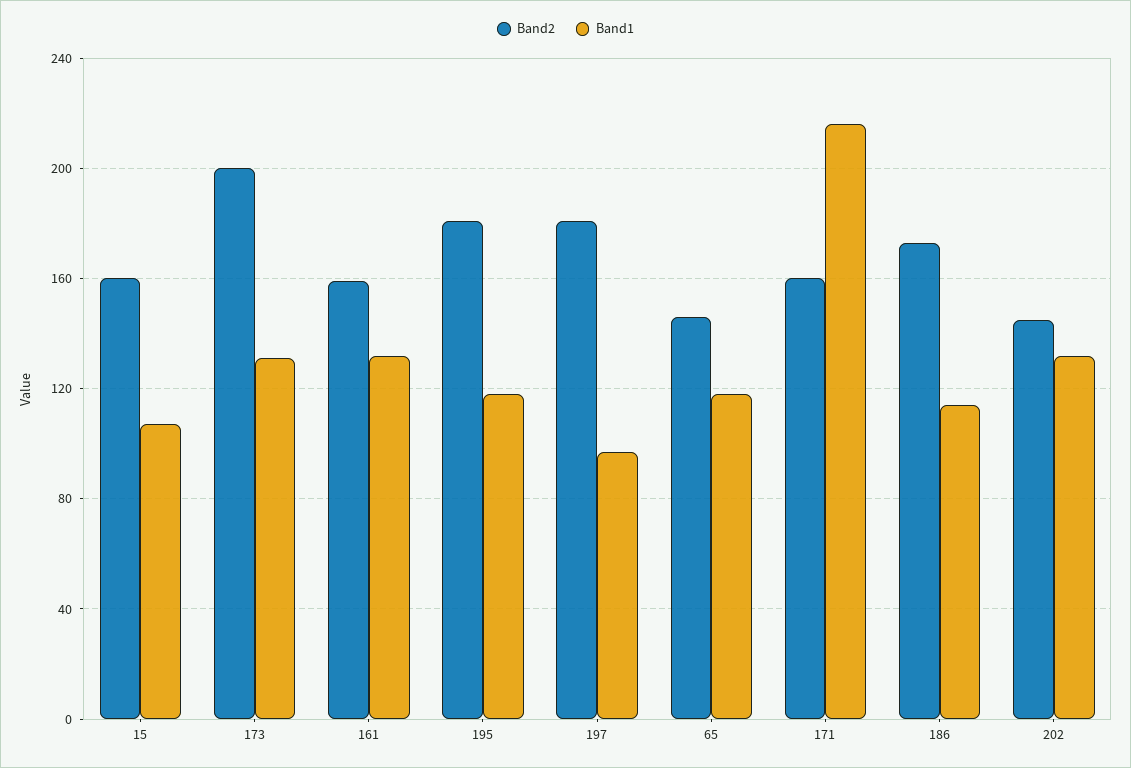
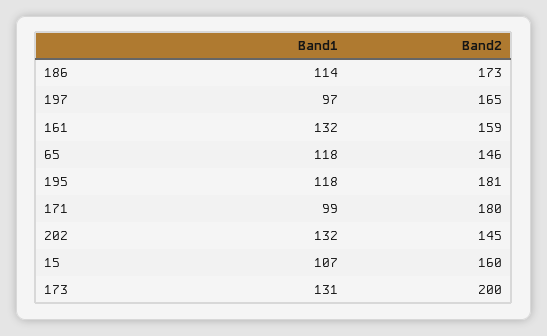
  {
    "Band2": {
      "15": 160,
      "173": 200,
      "161": 159,
      "195": 181,
-     "197": 180,
+     "197": 165,
      "65": 146,
-     "171": 160,
+     "171": 180,
      "186": 173,
      "202": 145
    },
    "Band1": {
      "15": 107,
      "173": 131,
      "161": 132,
      "195": 118,
      "197": 97,
      "65": 118,
-     "171": 215,
+     "171": 99,
      "186": 114,
      "202": 132
    }
  }

